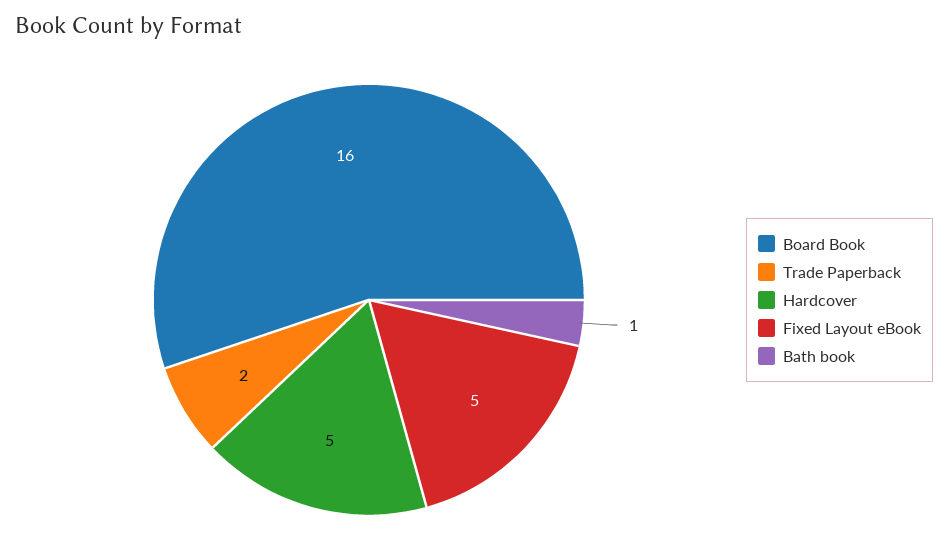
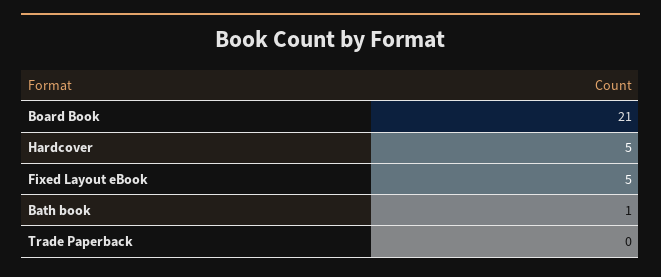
  {
-   "Board Book": 16,
+   "Board Book": 21,
-   "Trade Paperback": 2,
+   "Trade Paperback": 0,
    "Hardcover": 5,
    "Fixed Layout eBook": 5,
    "Bath book": 1
  }

